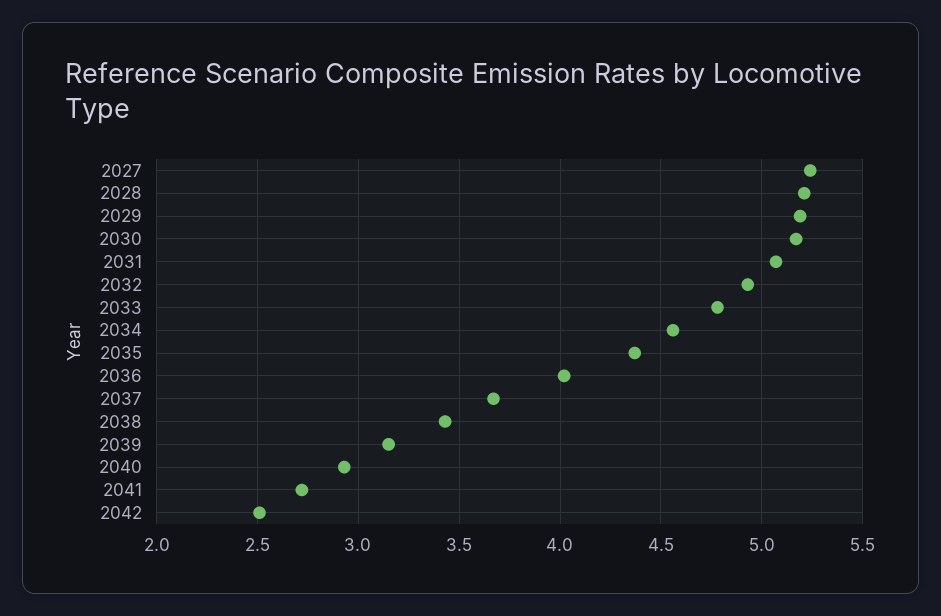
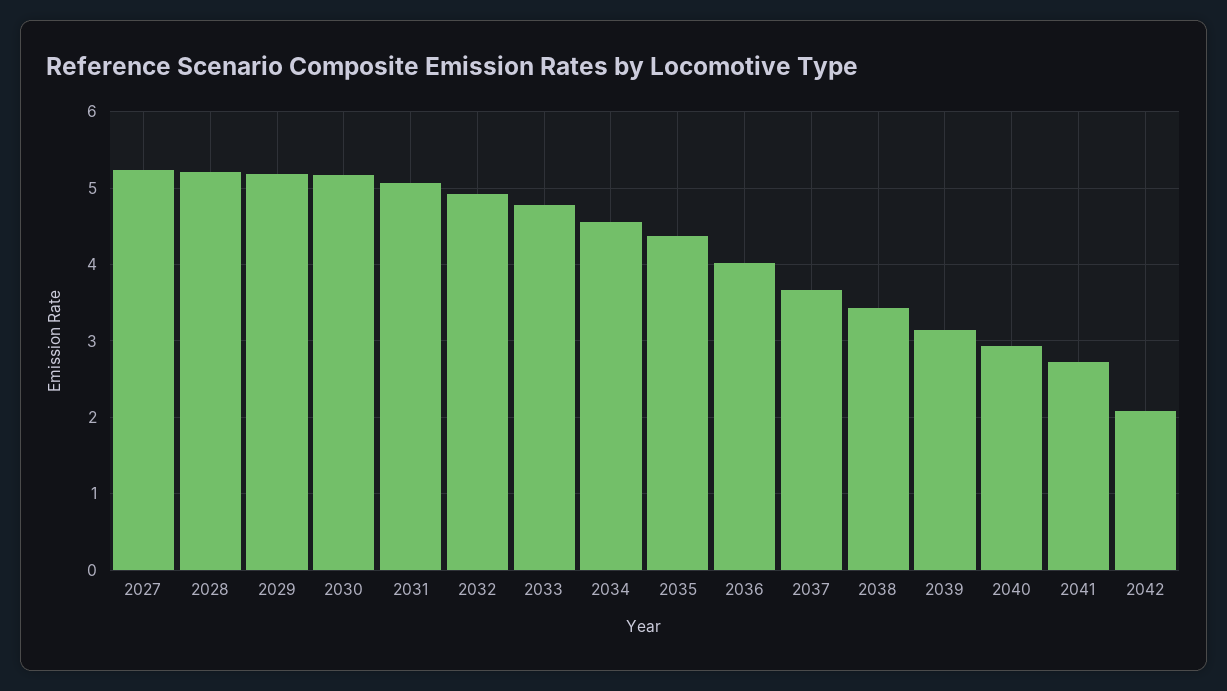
  {
    "2027": 5.25,
    "2028": 5.2,
    "2029": 5.2,
    "2030": 5.15,
    "2031": 5.05,
    "2032": 4.95,
    "2033": 4.8,
    "2034": 4.55,
    "2035": 4.35,
    "2036": 4,
    "2037": 3.65,
    "2038": 3.45,
    "2039": 3.15,
    "2040": 2.95,
    "2041": 2.7,
-   "2042": 2.5
+   "2042": 2.1
  }

